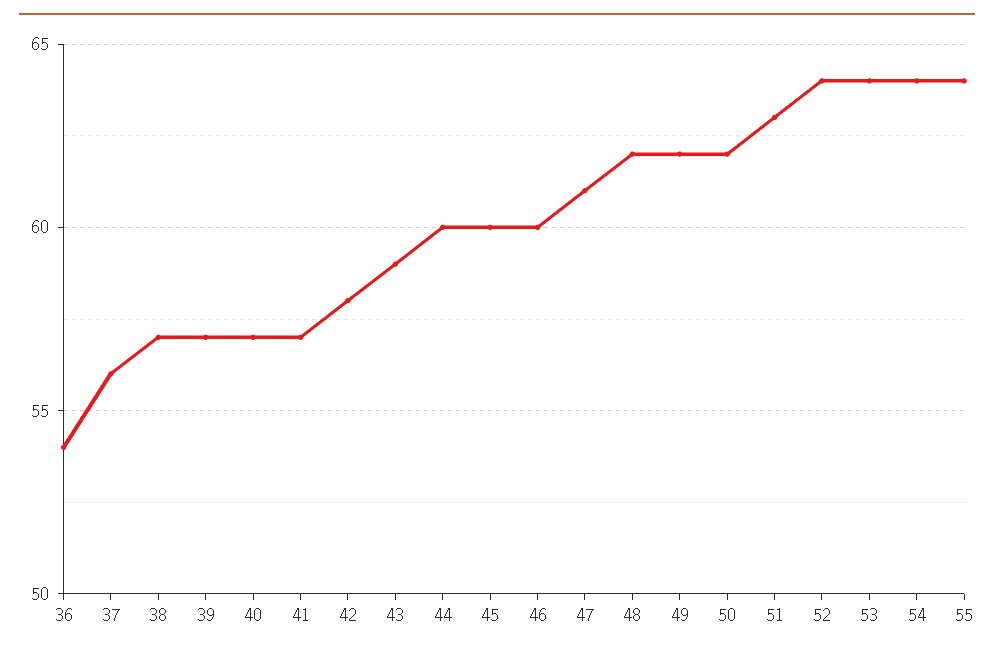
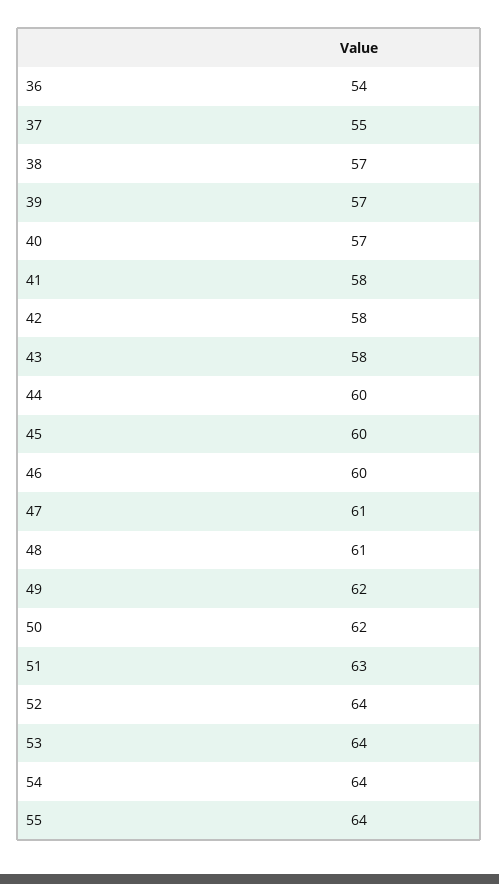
  {
    "36": 54,
-   "37": 56,
+   "37": 55,
    "38": 57,
    "39": 57,
    "40": 57,
-   "41": 57,
+   "41": 58,
    "42": 58,
-   "43": 59,
+   "43": 58,
    "44": 60,
    "45": 60,
    "46": 60,
    "47": 61,
-   "48": 62,
+   "48": 61,
    "49": 62,
    "50": 62,
    "51": 63,
    "52": 64,
    "53": 64,
    "54": 64,
    "55": 64
  }

